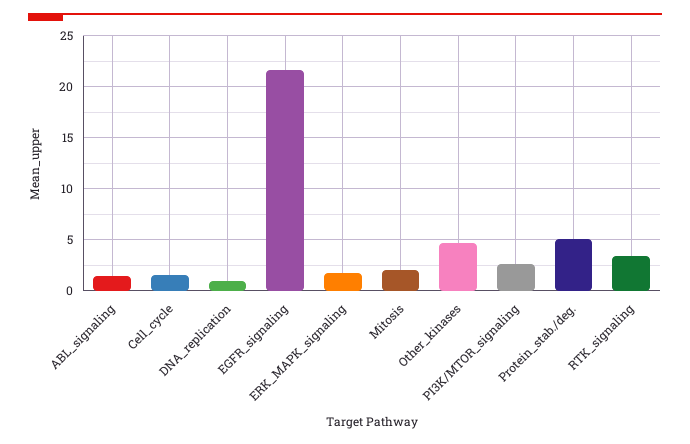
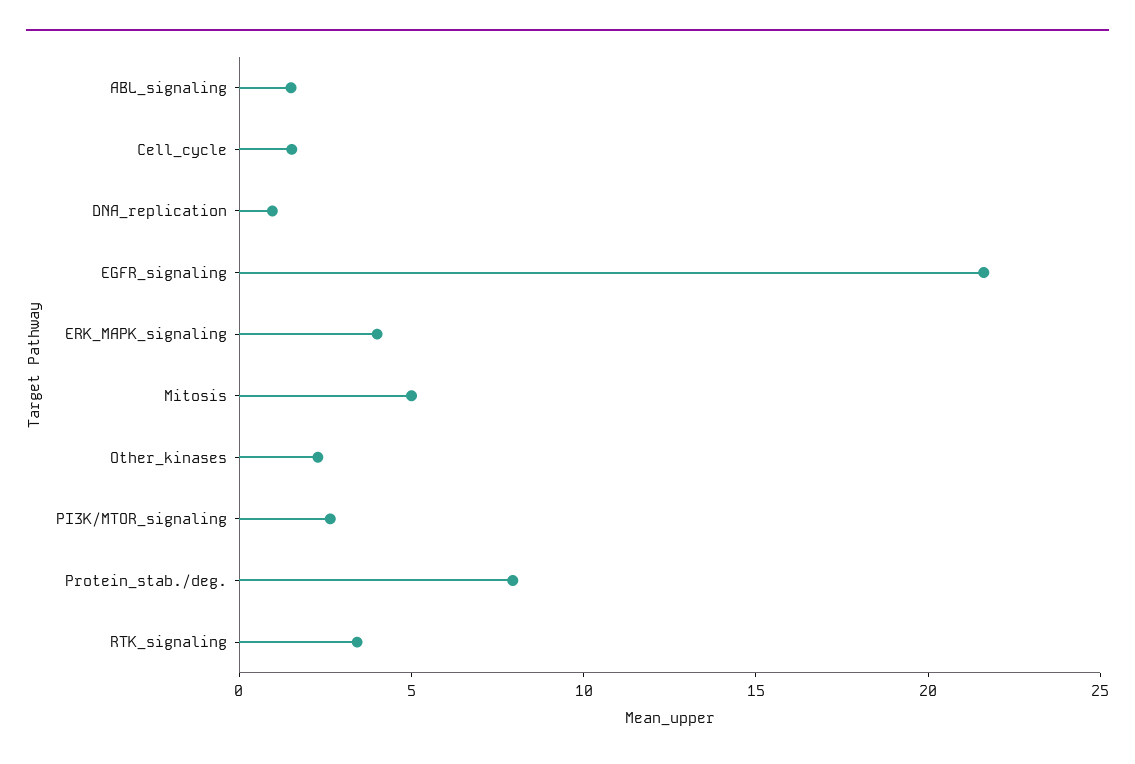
  {
    "ABL_signaling": 2,
    "Cell_cycle": 2,
    "DNA_replication": 1,
    "EGFR_signaling": 22,
-   "ERK_MAPK_signaling": 2,
+   "ERK_MAPK_signaling": 4,
-   "Mitosis": 2,
+   "Mitosis": 5,
-   "Other_kinases": 5,
+   "Other_kinases": 2,
    "PI3K/MTOR_signaling": 3,
-   "Protein_stab./deg.": 5,
+   "Protein_stab./deg.": 8,
    "RTK_signaling": 3
  }

